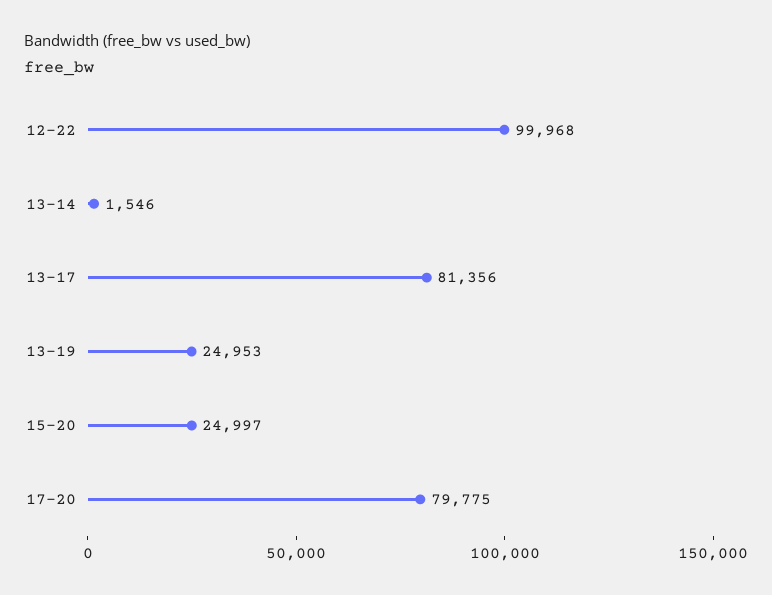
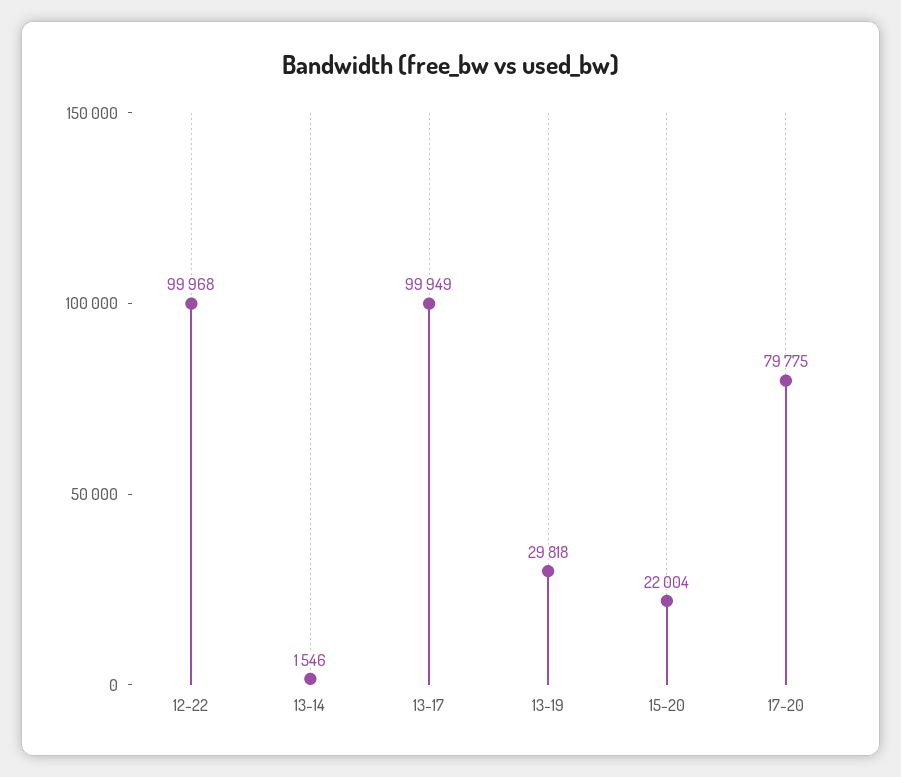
  {
    "12-22": 99968,
    "13-14": 1546,
-   "13-17": 81356,
+   "13-17": 99949,
-   "13-19": 24953,
+   "13-19": 29818,
-   "15-20": 24997,
+   "15-20": 22004,
    "17-20": 79775
  }

